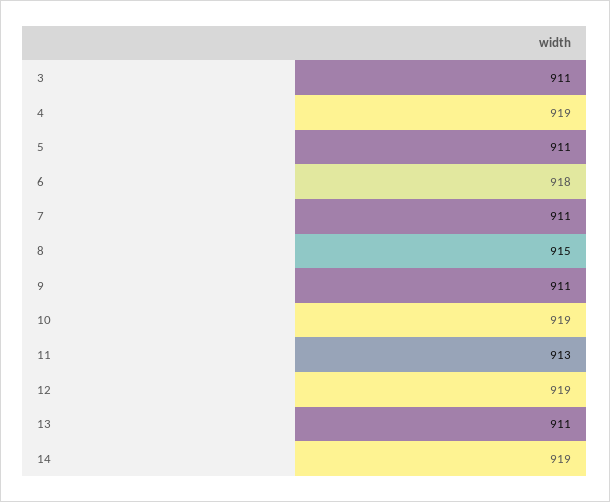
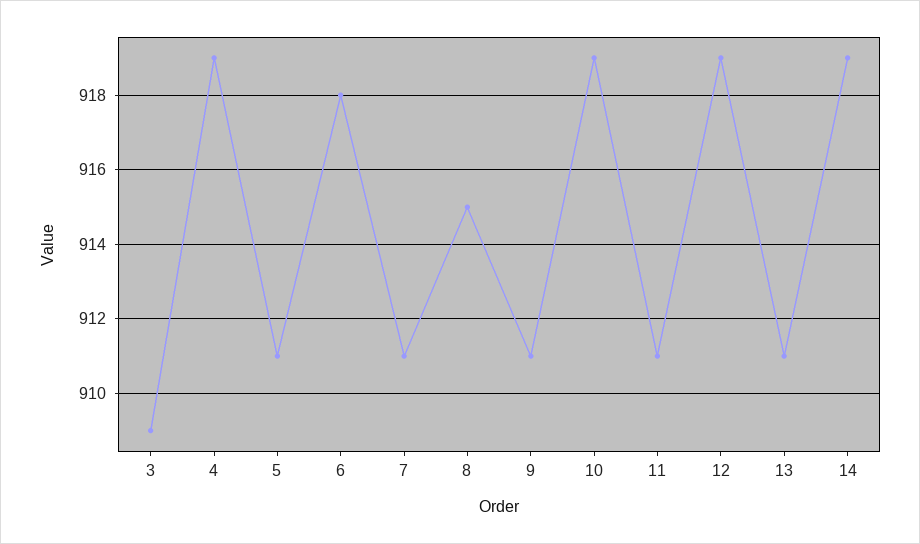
  {
-   "3": 911,
+   "3": 909,
    "4": 919,
    "5": 911,
    "6": 918,
    "7": 911,
    "8": 915,
    "9": 911,
    "10": 919,
-   "11": 913,
+   "11": 911,
    "12": 919,
    "13": 911,
    "14": 919
  }

